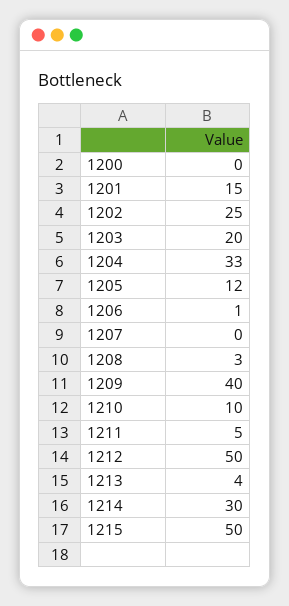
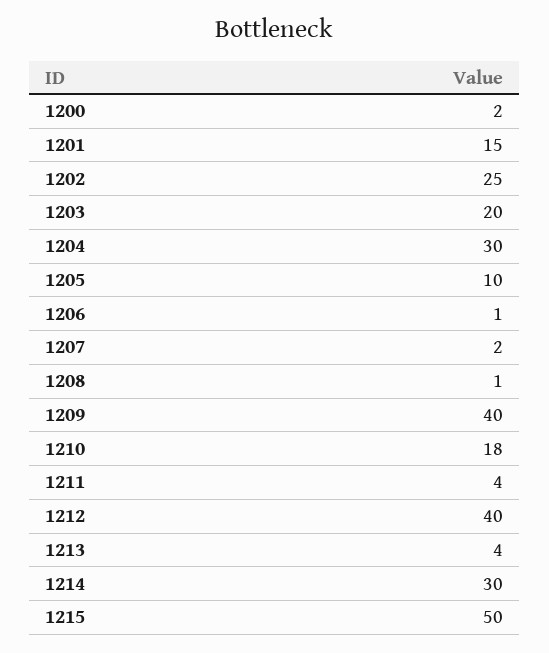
  {
-   "1200": 0,
+   "1200": 2,
    "1201": 15,
    "1202": 25,
    "1203": 20,
-   "1204": 33,
+   "1204": 30,
-   "1205": 12,
+   "1205": 10,
    "1206": 1,
-   "1207": 0,
+   "1207": 2,
-   "1208": 3,
+   "1208": 1,
    "1209": 40,
-   "1210": 10,
+   "1210": 18,
-   "1211": 5,
+   "1211": 4,
-   "1212": 50,
+   "1212": 40,
    "1213": 4,
    "1214": 30,
    "1215": 50
  }

